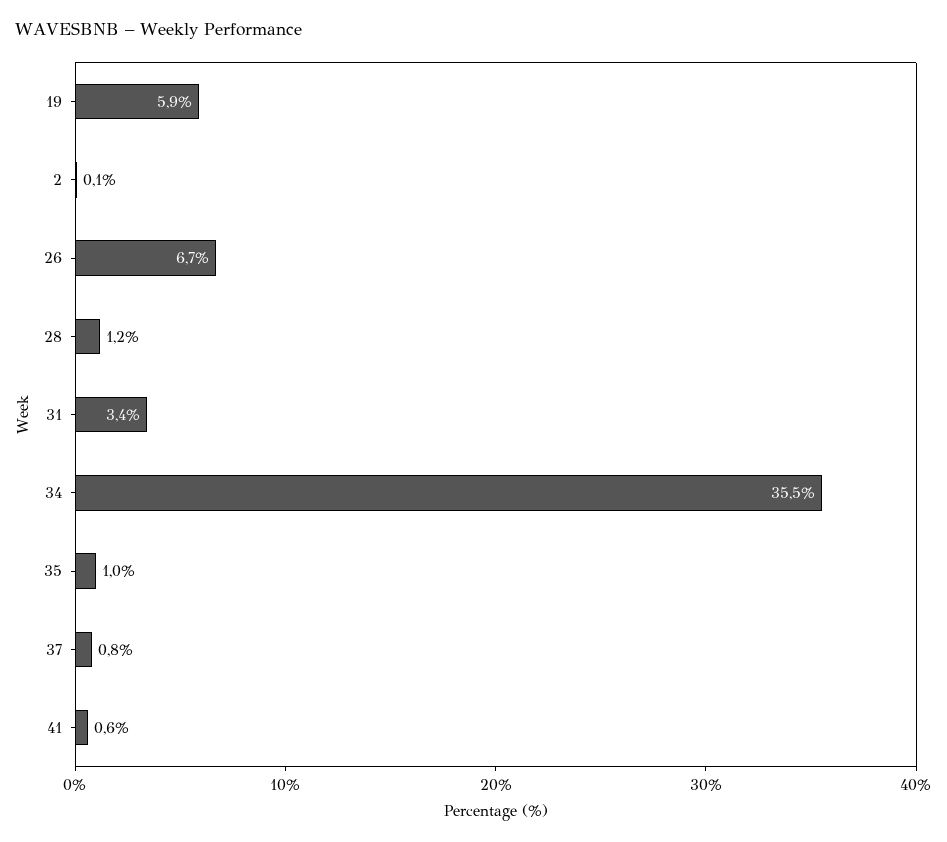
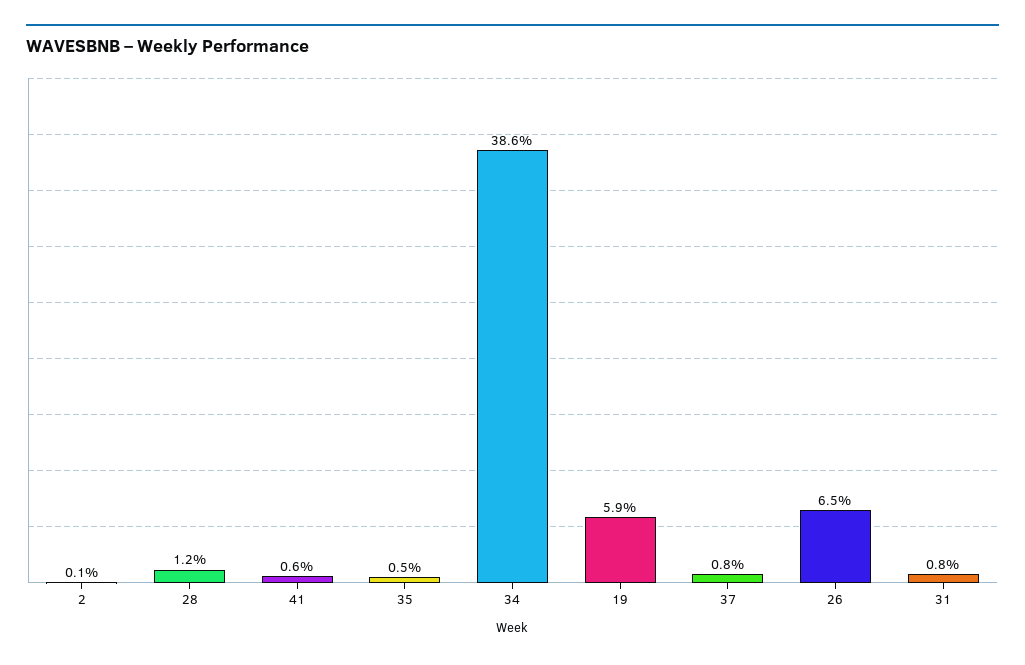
  {
    "19": 5.9,
    "2": 0.1,
-   "26": 6.7,
+   "26": 6.5,
    "28": 1.2,
-   "31": 3.4,
+   "31": 0.8,
-   "34": 35.5,
+   "34": 38.6,
-   "35": 1,
+   "35": 0.5,
    "37": 0.8,
    "41": 0.6
  }

